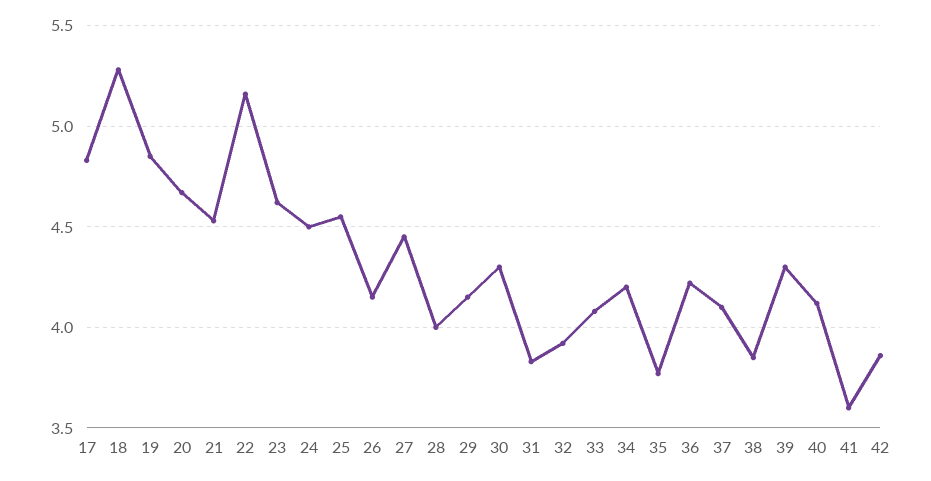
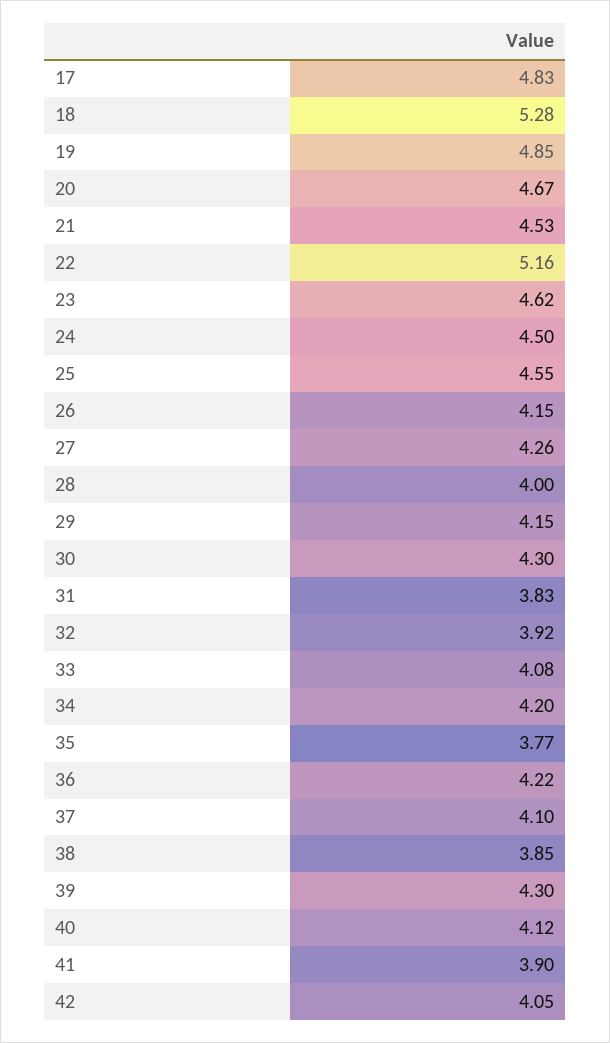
  {
    "17": 4.83,
    "18": 5.28,
    "19": 4.85,
    "20": 4.67,
    "21": 4.53,
    "22": 5.16,
    "23": 4.62,
    "24": 4.5,
    "25": 4.55,
    "26": 4.15,
-   "27": 4.45,
+   "27": 4.26,
    "28": 4,
    "29": 4.15,
    "30": 4.3,
    "31": 3.83,
    "32": 3.92,
    "33": 4.08,
    "34": 4.2,
    "35": 3.77,
    "36": 4.22,
    "37": 4.1,
    "38": 3.85,
    "39": 4.3,
    "40": 4.12,
-   "41": 3.6,
+   "41": 3.9,
-   "42": 3.85
+   "42": 4.05
  }

